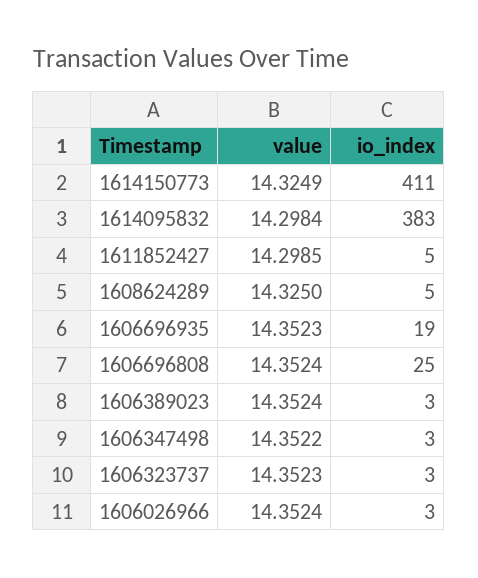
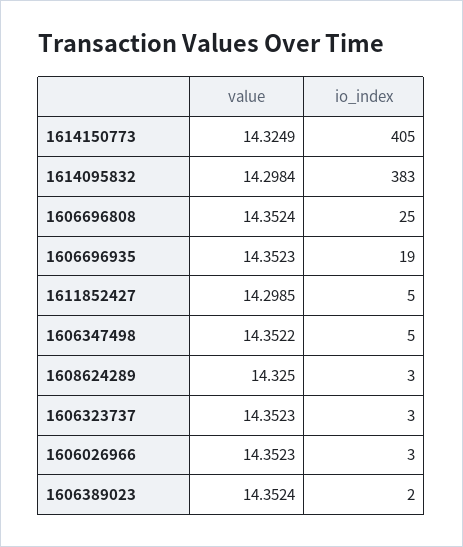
  {
    "value": {
      "1614150773": 14.3249,
      "1614095832": 14.2984,
      "1611852427": 14.2985,
      "1608624289": 14.325,
      "1606696935": 14.3523,
      "1606696808": 14.3524,
      "1606389023": 14.3524,
      "1606347498": 14.3522,
      "1606323737": 14.3523,
-     "1606026966": 14.3524
+     "1606026966": 14.3523
    },
    "io_index": {
-     "1614150773": 411,
+     "1614150773": 405,
      "1614095832": 383,
      "1611852427": 5,
-     "1608624289": 5,
+     "1608624289": 3,
      "1606696935": 19,
      "1606696808": 25,
-     "1606389023": 3,
+     "1606389023": 2,
-     "1606347498": 3,
+     "1606347498": 5,
      "1606323737": 3,
      "1606026966": 3
    }
  }

